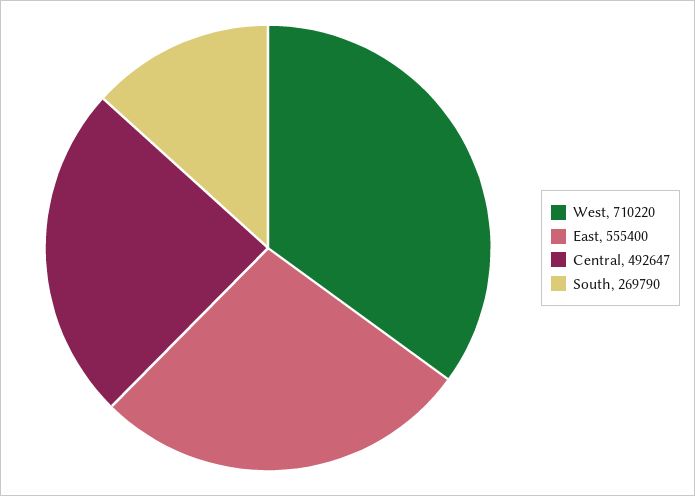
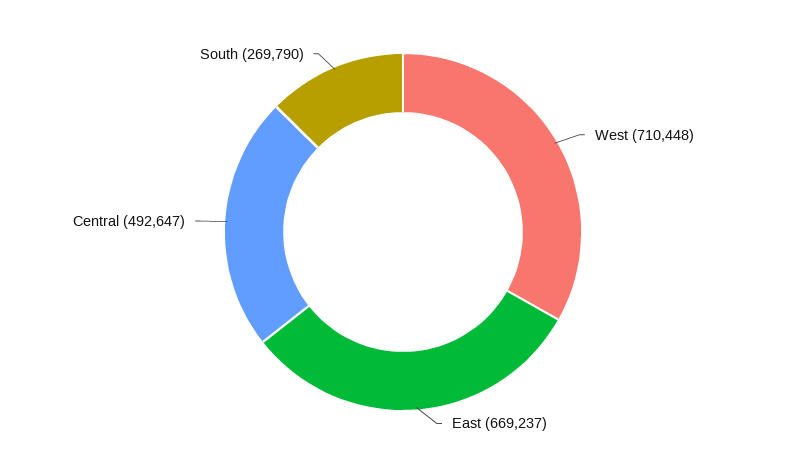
  {
-   "West": 710220,
+   "West": 710448,
-   "East": 555400,
+   "East": 669237,
    "Central": 492647,
    "South": 269790
  }

